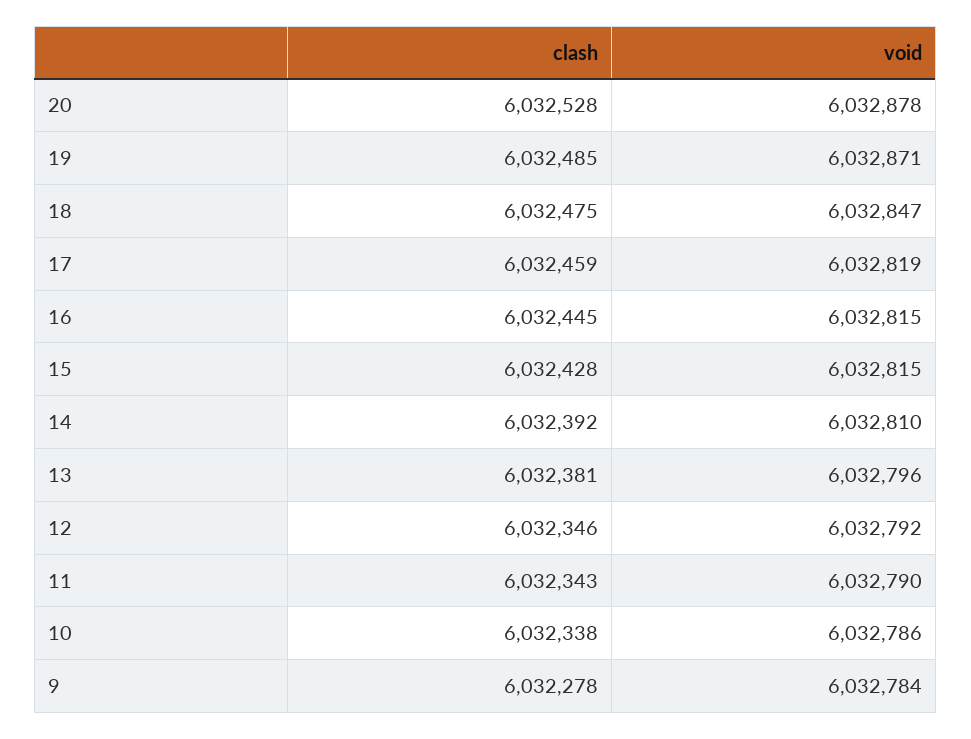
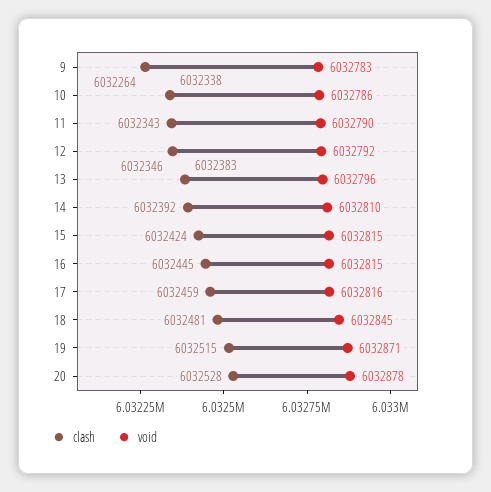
  {
    "clash": {
      "20": 6032528,
-     "19": 6032485,
+     "19": 6032515,
-     "18": 6032475,
+     "18": 6032481,
      "17": 6032459,
      "16": 6032445,
-     "15": 6032428,
+     "15": 6032424,
      "14": 6032392,
-     "13": 6032381,
+     "13": 6032383,
      "12": 6032346,
      "11": 6032343,
      "10": 6032338,
-     "9": 6032278
+     "9": 6032264
    },
    "void": {
      "20": 6032878,
      "19": 6032871,
-     "18": 6032847,
+     "18": 6032845,
-     "17": 6032819,
+     "17": 6032816,
      "16": 6032815,
      "15": 6032815,
      "14": 6032810,
      "13": 6032796,
      "12": 6032792,
      "11": 6032790,
      "10": 6032786,
-     "9": 6032784
+     "9": 6032783
    }
  }

